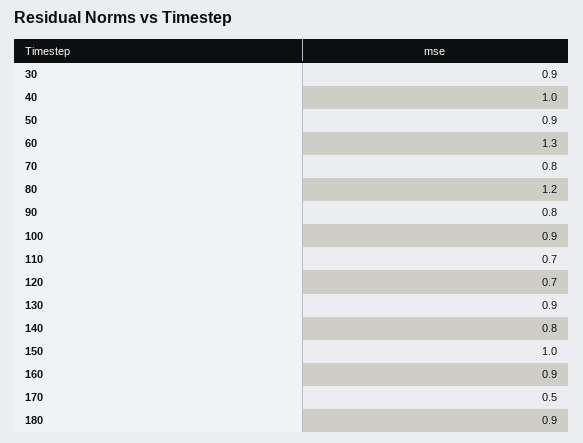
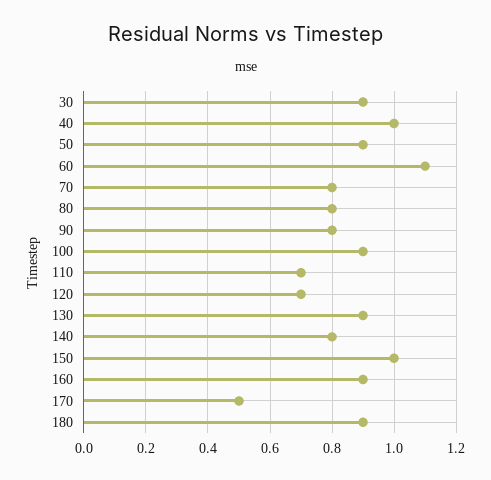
  {
    "30": 0.9,
    "40": 1,
    "50": 0.9,
-   "60": 1.3,
+   "60": 1.1,
    "70": 0.8,
-   "80": 1.2,
+   "80": 0.8,
    "90": 0.8,
    "100": 0.9,
    "110": 0.7,
    "120": 0.7,
    "130": 0.9,
    "140": 0.8,
    "150": 1,
    "160": 0.9,
    "170": 0.5,
    "180": 0.9
  }

